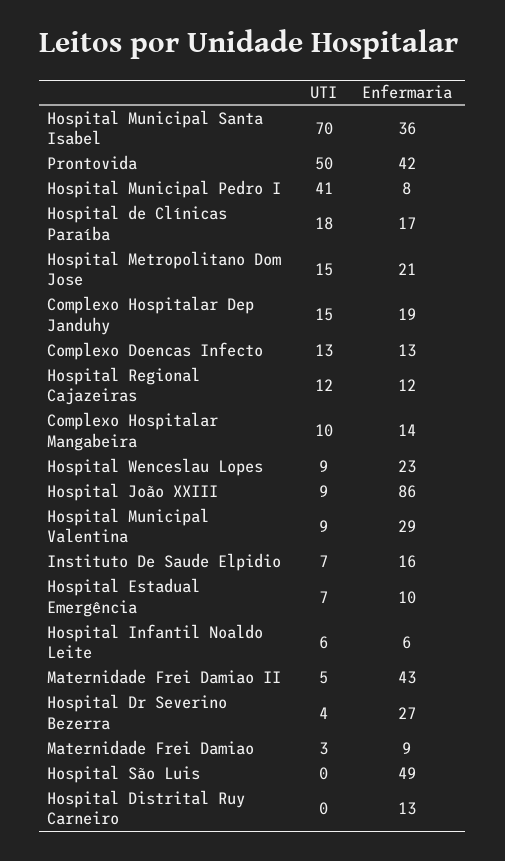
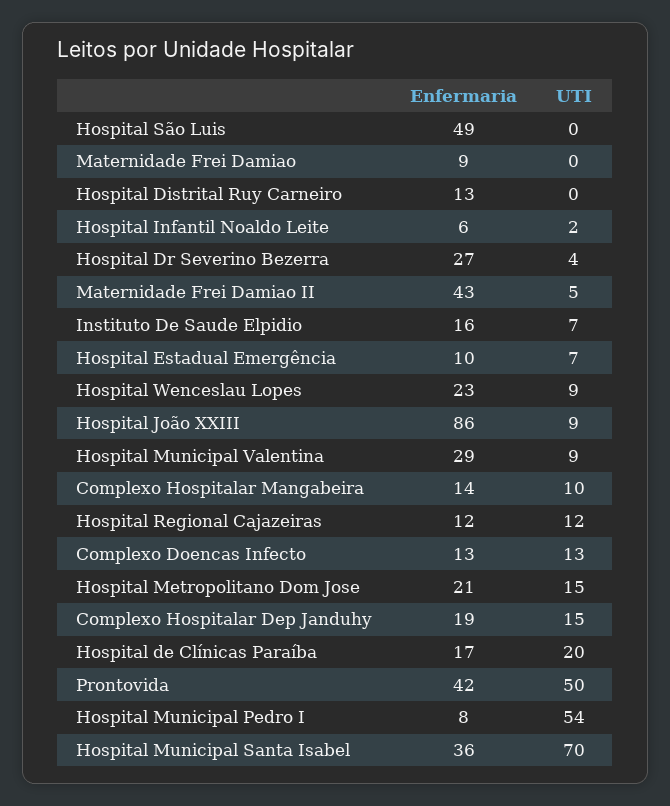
  {
    "UTI": {
      "Hospital Municipal Santa Isabel": 70,
      "Prontovida": 50,
-     "Hospital Municipal Pedro I": 41,
+     "Hospital Municipal Pedro I": 54,
-     "Hospital de Clínicas Paraíba": 18,
+     "Hospital de Clínicas Paraíba": 20,
      "Hospital Metropolitano Dom Jose": 15,
      "Complexo Hospitalar Dep Janduhy": 15,
      "Complexo Doencas Infecto": 13,
      "Hospital Regional Cajazeiras": 12,
      "Complexo Hospitalar Mangabeira": 10,
      "Hospital Wenceslau Lopes": 9,
      "Hospital João XXIII": 9,
      "Hospital Municipal Valentina": 9,
      "Instituto De Saude Elpidio": 7,
      "Hospital Estadual Emergência": 7,
-     "Hospital Infantil Noaldo Leite": 6,
+     "Hospital Infantil Noaldo Leite": 2,
      "Maternidade Frei Damiao II": 5,
      "Hospital Dr Severino Bezerra": 4,
-     "Maternidade Frei Damiao": 3,
+     "Maternidade Frei Damiao": 0,
      "Hospital São Luis": 0,
      "Hospital Distrital Ruy Carneiro": 0
    },
    "Enfermaria": {
      "Hospital Municipal Santa Isabel": 36,
      "Prontovida": 42,
      "Hospital Municipal Pedro I": 8,
      "Hospital de Clínicas Paraíba": 17,
      "Hospital Metropolitano Dom Jose": 21,
      "Complexo Hospitalar Dep Janduhy": 19,
      "Complexo Doencas Infecto": 13,
      "Hospital Regional Cajazeiras": 12,
      "Complexo Hospitalar Mangabeira": 14,
      "Hospital Wenceslau Lopes": 23,
      "Hospital João XXIII": 86,
      "Hospital Municipal Valentina": 29,
      "Instituto De Saude Elpidio": 16,
      "Hospital Estadual Emergência": 10,
      "Hospital Infantil Noaldo Leite": 6,
      "Maternidade Frei Damiao II": 43,
      "Hospital Dr Severino Bezerra": 27,
      "Maternidade Frei Damiao": 9,
      "Hospital São Luis": 49,
      "Hospital Distrital Ruy Carneiro": 13
    }
  }

